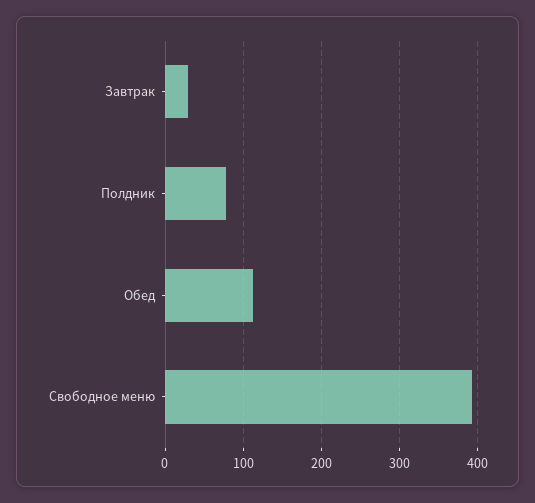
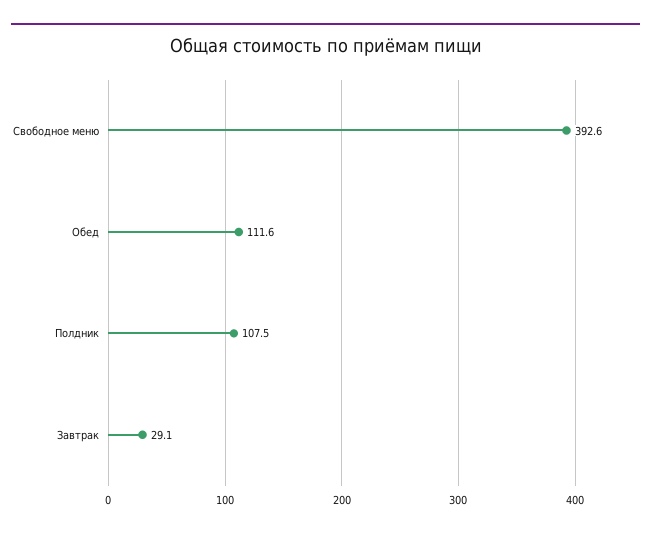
  {
    "Завтрак": 29.1,
-   "Полдник": 80,
+   "Полдник": 107.5,
    "Обед": 111.6,
    "Свободное меню": 392.6
  }

